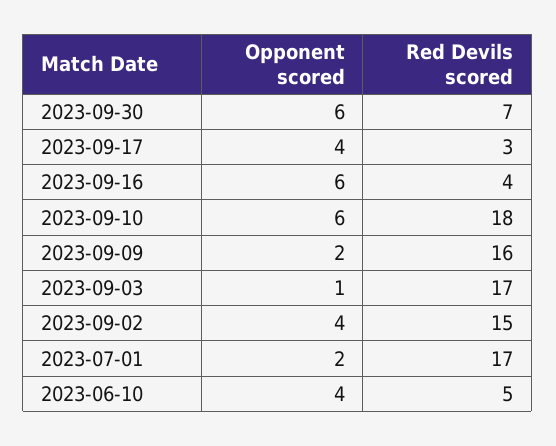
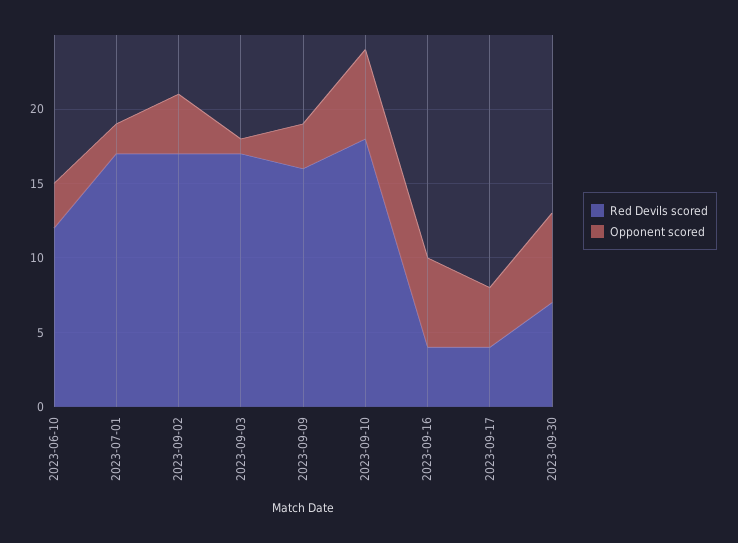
  {
    "Opponent scored": {
      "2023-09-30": 6,
      "2023-09-17": 4,
      "2023-09-16": 6,
      "2023-09-10": 6,
-     "2023-09-09": 2,
+     "2023-09-09": 3,
      "2023-09-03": 1,
      "2023-09-02": 4,
      "2023-07-01": 2,
-     "2023-06-10": 4
+     "2023-06-10": 3
    },
    "Red Devils scored": {
      "2023-09-30": 7,
-     "2023-09-17": 3,
+     "2023-09-17": 4,
      "2023-09-16": 4,
      "2023-09-10": 18,
      "2023-09-09": 16,
      "2023-09-03": 17,
-     "2023-09-02": 15,
+     "2023-09-02": 17,
      "2023-07-01": 17,
-     "2023-06-10": 5
+     "2023-06-10": 12
    }
  }

